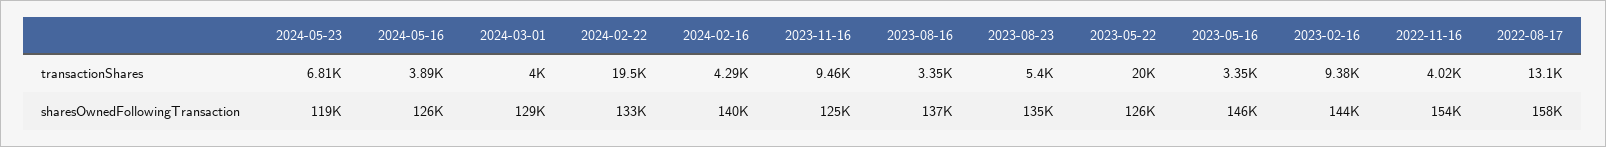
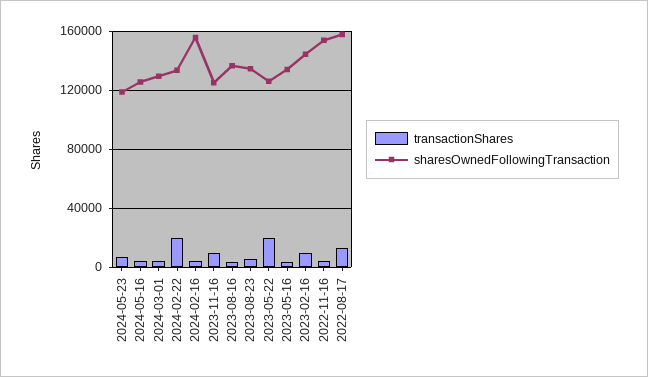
  {
    "transactionShares": {
      "2024-05-23": 6810,
      "2024-05-16": 3890,
      "2024-03-01": 4000,
      "2024-02-22": 19500,
      "2024-02-16": 4290,
      "2023-11-16": 9460,
      "2023-08-16": 3350,
      "2023-08-23": 5400,
      "2023-05-22": 20000,
      "2023-05-16": 3350,
      "2023-02-16": 9380,
      "2022-11-16": 4020,
      "2022-08-17": 13100
    },
    "sharesOwnedFollowingTransaction": {
      "2024-05-23": 119000,
      "2024-05-16": 126000,
      "2024-03-01": 129000,
      "2024-02-22": 133000,
-     "2024-02-16": 140000,
+     "2024-02-16": 155000,
      "2023-11-16": 125000,
      "2023-08-16": 137000,
      "2023-08-23": 135000,
      "2023-05-22": 126000,
-     "2023-05-16": 146000,
+     "2023-05-16": 135000,
      "2023-02-16": 144000,
      "2022-11-16": 154000,
      "2022-08-17": 158000
    }
  }

